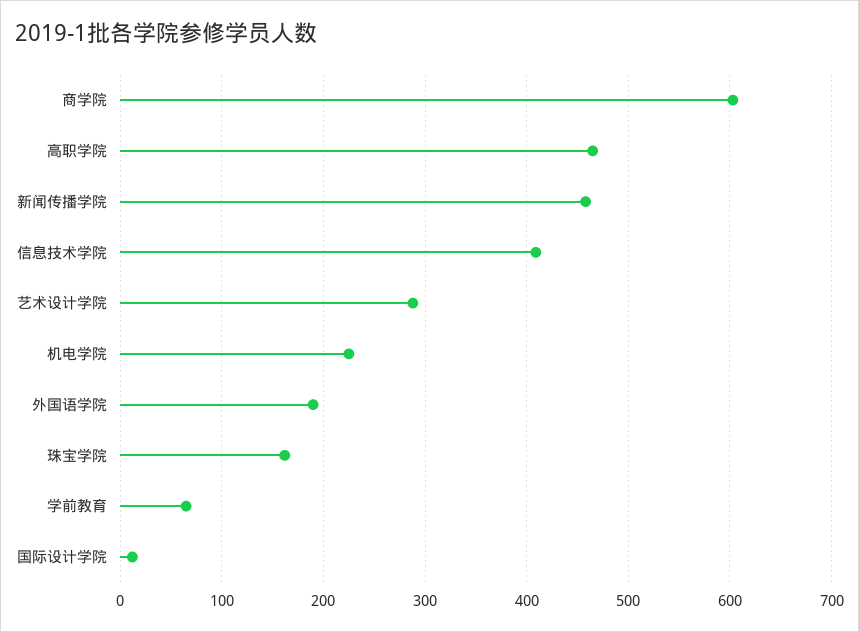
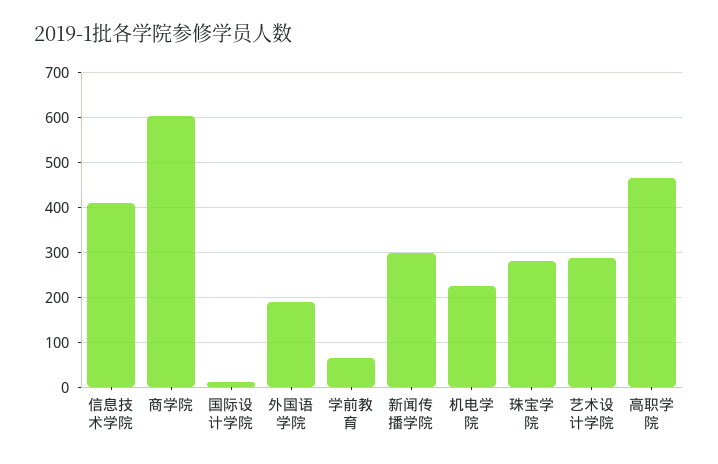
  {
    "商学院": 600,
    "高职学院": 470,
-   "新闻传播学院": 460,
+   "新闻传播学院": 300,
    "信息技术学院": 410,
    "艺术设计学院": 290,
    "机电学院": 230,
    "外国语学院": 190,
-   "珠宝学院": 160,
+   "珠宝学院": 280,
    "学前教育": 70,
    "国际设计学院": 10
  }

